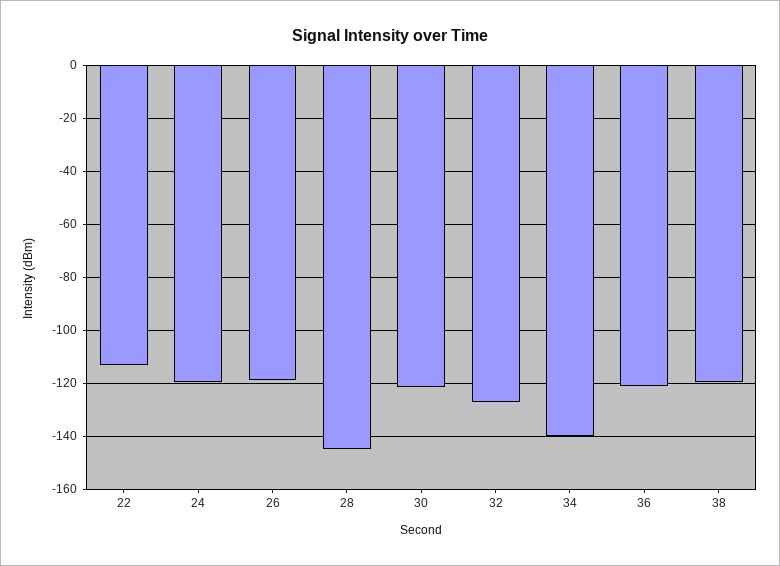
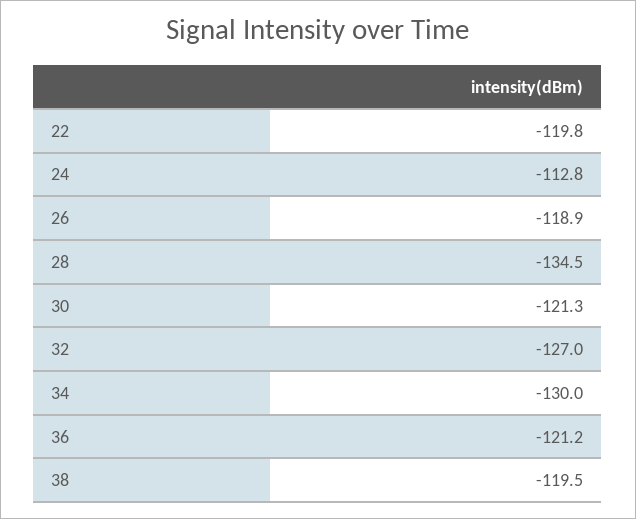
  {
-   "22": -112.5,
+   "22": -119.8,
-   "24": -120,
+   "24": -112.8,
    "26": -118.9,
-   "28": -145,
+   "28": -134.5,
    "30": -121.3,
    "32": -127,
-   "34": -140,
+   "34": -130,
    "36": -121.2,
    "38": -119.5
  }

